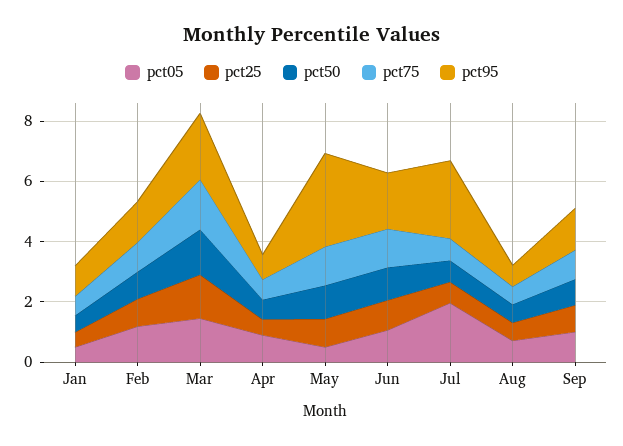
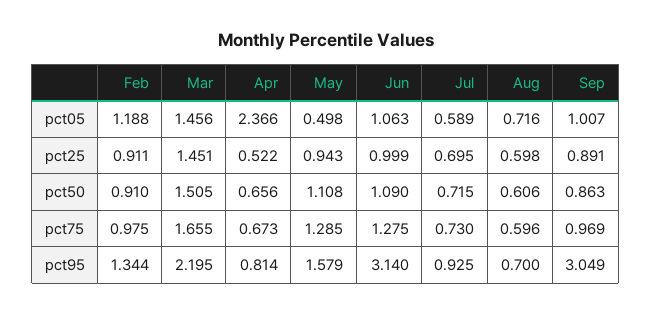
  {
    "pct05": {
-     "Jan": 0.5,
      "Feb": 1.188,
      "Mar": 1.456,
-     "Apr": 1,
+     "Apr": 2.366,
      "May": 0.498,
      "Jun": 1.063,
-     "Jul": 2,
+     "Jul": 0.589,
      "Aug": 0.716,
      "Sep": 1.007
    },
    "pct25": {
-     "Jan": 0.5,
      "Feb": 0.911,
      "Mar": 1.451,
      "Apr": 0.522,
      "May": 0.943,
      "Jun": 0.999,
      "Jul": 0.695,
      "Aug": 0.598,
      "Sep": 0.891
    },
    "pct50": {
-     "Jan": 0.5,
      "Feb": 0.91,
      "Mar": 1.505,
      "Apr": 0.656,
      "May": 1.108,
      "Jun": 1.09,
      "Jul": 0.715,
      "Aug": 0.606,
      "Sep": 0.863
    },
    "pct75": {
-     "Jan": 0.5,
      "Feb": 0.975,
      "Mar": 1.655,
      "Apr": 0.673,
      "May": 1.285,
      "Jun": 1.275,
      "Jul": 0.73,
      "Aug": 0.596,
      "Sep": 0.969
    },
    "pct95": {
-     "Jan": 1,
      "Feb": 1.344,
      "Mar": 2.195,
      "Apr": 0.814,
-     "May": 3,
+     "May": 1.579,
-     "Jun": 2,
+     "Jun": 3.14,
-     "Jul": 2.5,
+     "Jul": 0.925,
      "Aug": 0.7,
-     "Sep": 1.5
+     "Sep": 3.049
    }
  }

